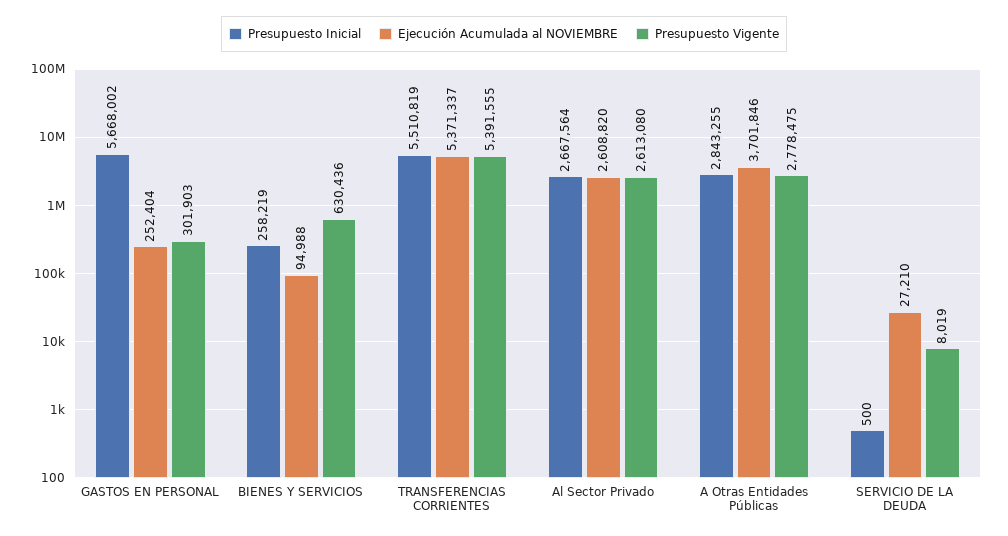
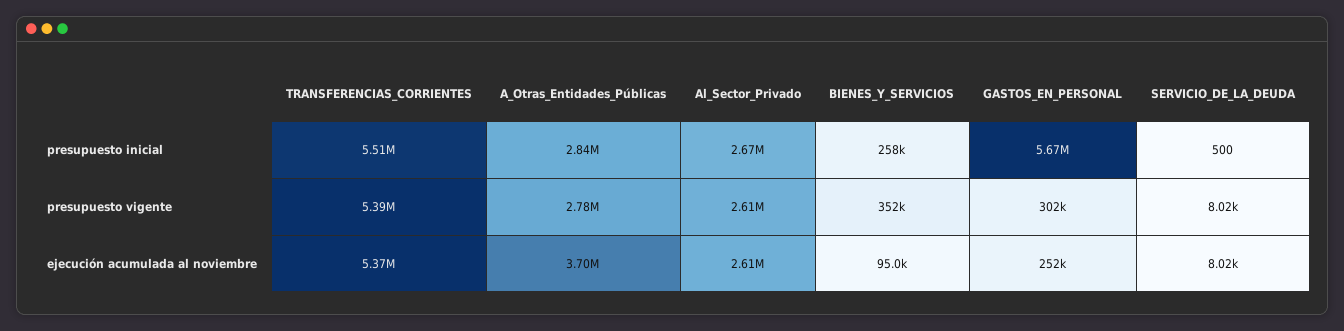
  {
    "Presupuesto Inicial": {
      "GASTOS EN PERSONAL": 5668002,
      "BIENES Y SERVICIOS": 258219,
      "TRANSFERENCIAS CORRIENTES": 5510819,
      "Al Sector Privado": 2667564,
      "A Otras Entidades Públicas": 2843255,
      "SERVICIO DE LA DEUDA": 500
    },
    "Ejecución Acumulada al NOVIEMBRE": {
      "GASTOS EN PERSONAL": 252404,
      "BIENES Y SERVICIOS": 94988,
      "TRANSFERENCIAS CORRIENTES": 5371337,
      "Al Sector Privado": 2608820,
      "A Otras Entidades Públicas": 3701846,
-     "SERVICIO DE LA DEUDA": 27210
+     "SERVICIO DE LA DEUDA": 8020
    },
    "Presupuesto Vigente": {
      "GASTOS EN PERSONAL": 301903,
-     "BIENES Y SERVICIOS": 630436,
+     "BIENES Y SERVICIOS": 352000,
      "TRANSFERENCIAS CORRIENTES": 5391555,
      "Al Sector Privado": 2613080,
      "A Otras Entidades Públicas": 2778475,
      "SERVICIO DE LA DEUDA": 8019
    }
  }

